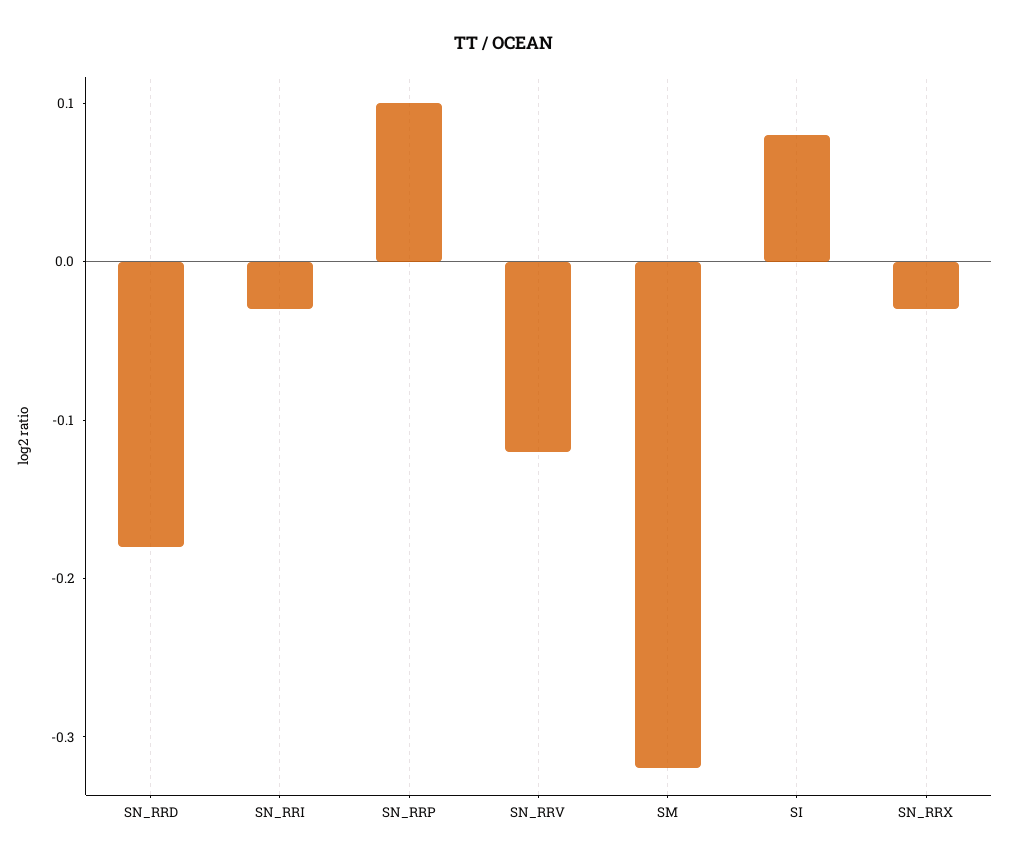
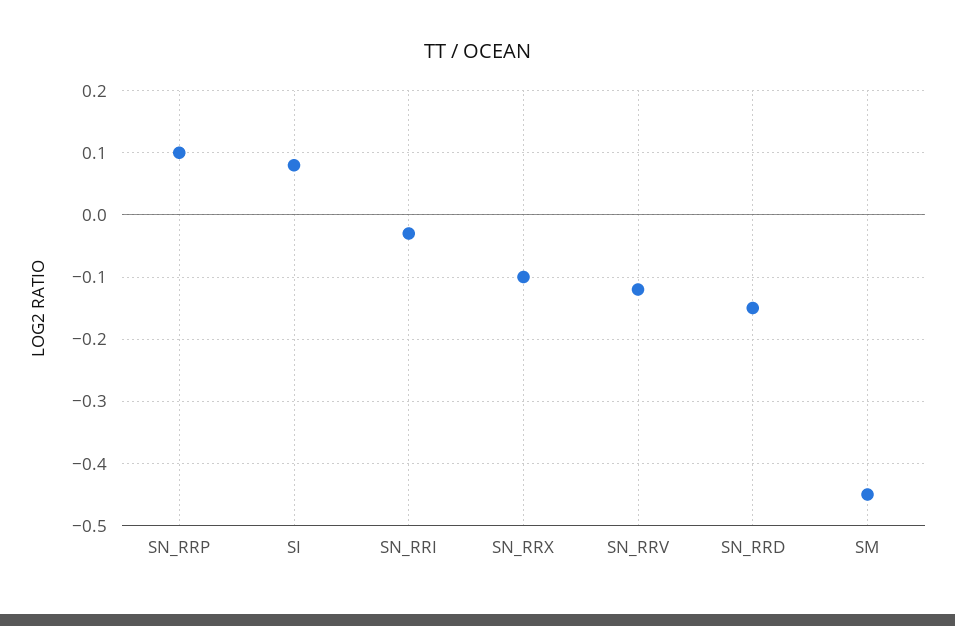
  {
-   "SN_RRD": -0.18,
+   "SN_RRD": -0.15,
    "SN_RRI": -0.03,
    "SN_RRP": 0.1,
    "SN_RRV": -0.12,
-   "SM": -0.32,
+   "SM": -0.45,
    "SI": 0.08,
-   "SN_RRX": -0.03
+   "SN_RRX": -0.1
  }

